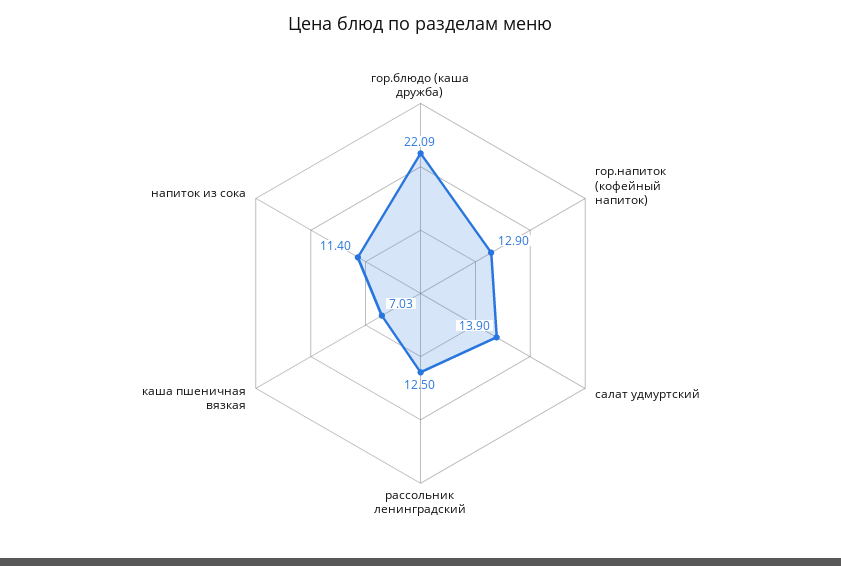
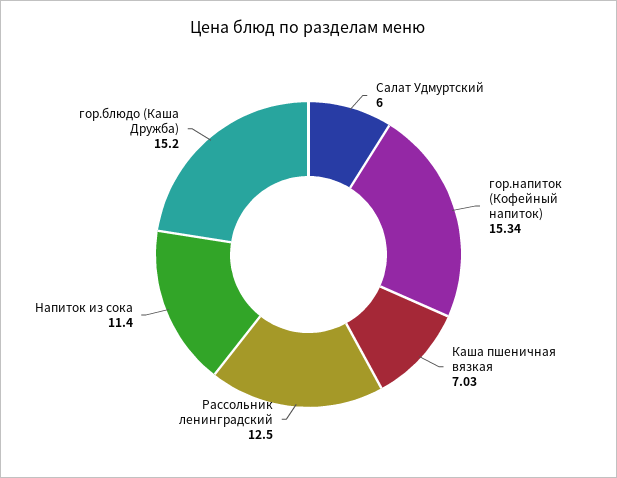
  {
-   "гор.блюдо (каша дружба)": 22.09,
+   "гор.блюдо (каша дружба)": 15.2,
-   "гор.напиток (кофейный напиток)": 12.9,
+   "гор.напиток (кофейный напиток)": 15.34,
-   "салат удмуртский": 13.9,
+   "салат удмуртский": 6,
    "рассольник ленинградский": 12.5,
    "каша пшеничная вязкая": 7.03,
    "напиток из сока": 11.4
  }

